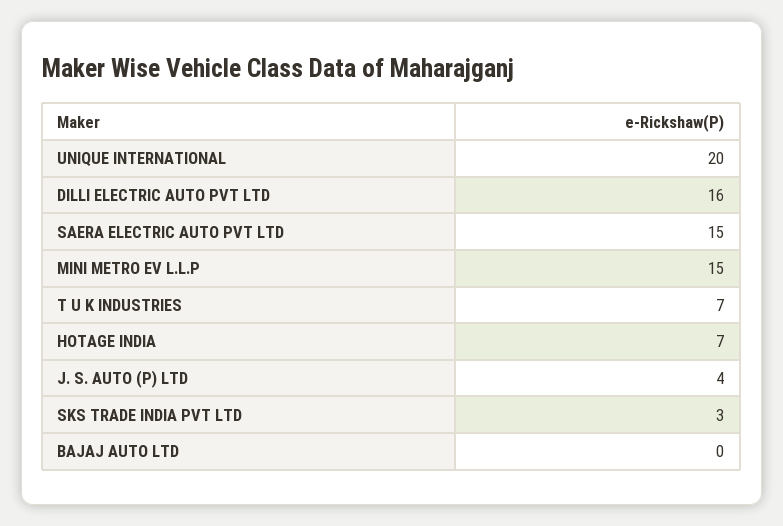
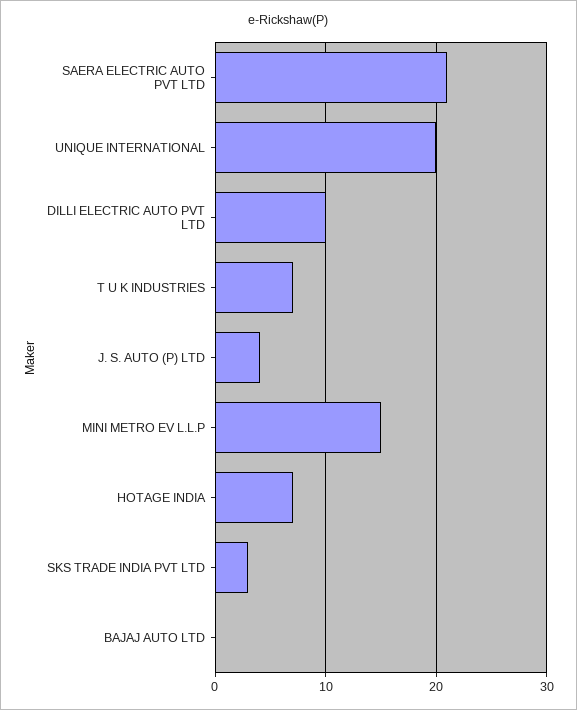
  {
    "UNIQUE INTERNATIONAL": 20,
-   "DILLI ELECTRIC AUTO PVT LTD": 16,
+   "DILLI ELECTRIC AUTO PVT LTD": 10,
-   "SAERA ELECTRIC AUTO PVT LTD": 15,
+   "SAERA ELECTRIC AUTO PVT LTD": 21,
    "MINI METRO EV L.L.P": 15,
    "T U K INDUSTRIES": 7,
    "HOTAGE INDIA": 7,
    "J. S. AUTO (P) LTD": 4,
    "SKS TRADE INDIA PVT LTD": 3,
    "BAJAJ AUTO LTD": 0
  }

